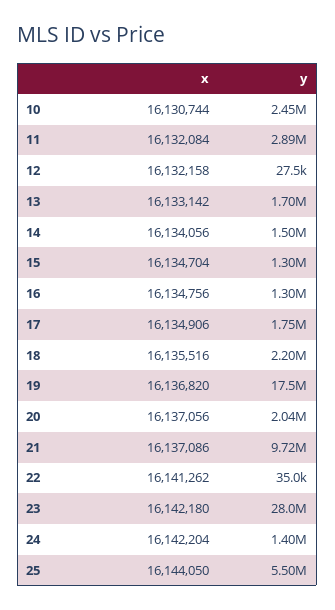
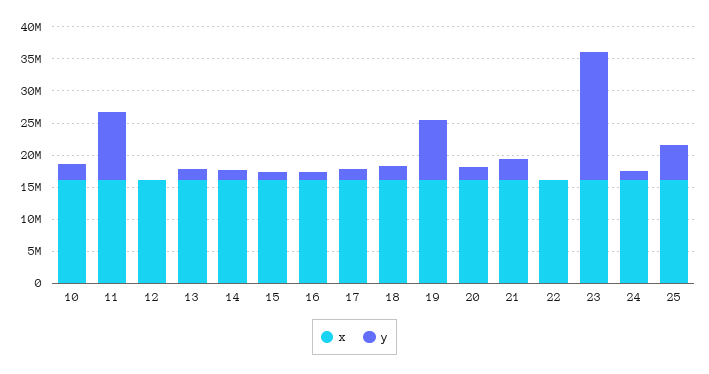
  {
    "x": {
      "10": 16130744,
      "11": 16132084,
      "12": 16132158,
      "13": 16133142,
      "14": 16134056,
      "15": 16134704,
      "16": 16134756,
      "17": 16134906,
      "18": 16135516,
      "19": 16136820,
      "20": 16137056,
      "21": 16137086,
      "22": 16141262,
      "23": 16142180,
      "24": 16142204,
      "25": 16144050
    },
    "y": {
      "10": 2450000,
-     "11": 2890000,
+     "11": 10000000,
      "12": 27500,
      "13": 1700000,
      "14": 1500000,
      "15": 1300000,
      "16": 1300000,
      "17": 1750000,
      "18": 2200000,
-     "19": 17500000,
+     "19": 10000000,
      "20": 2040000,
-     "21": 9720000,
+     "21": 2500000,
      "22": 35000,
-     "23": 28000000,
+     "23": 20000000,
      "24": 1400000,
      "25": 5500000
    }
  }

